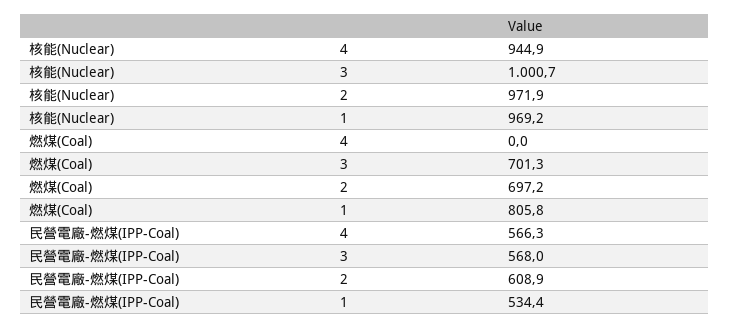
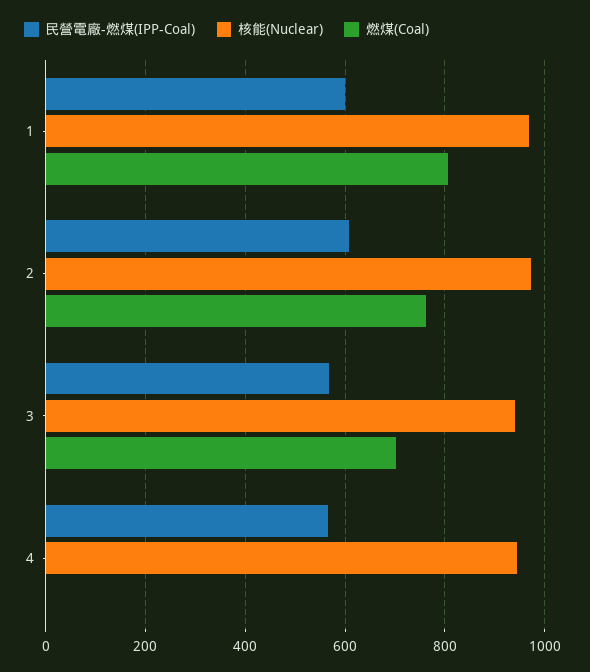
  {
    "核能(Nuclear)": {
      "4": 944.9,
-     "3": 1000.7,
+     "3": 940,
      "2": 971.9,
      "1": 969.2
    },
    "燃煤(Coal)": {
      "4": 0,
      "3": 701.3,
-     "2": 697.2,
+     "2": 760,
      "1": 805.8
    },
    "民營電廠-燃煤(IPP-Coal)": {
      "4": 566.3,
      "3": 568,
      "2": 608.9,
-     "1": 534.4
+     "1": 600
    }
  }

